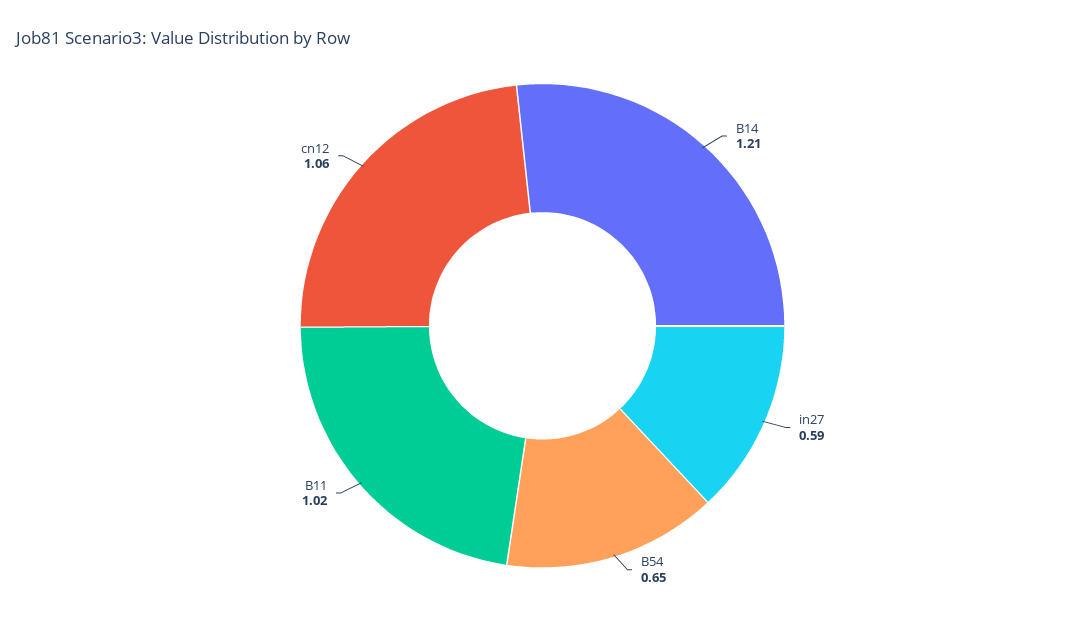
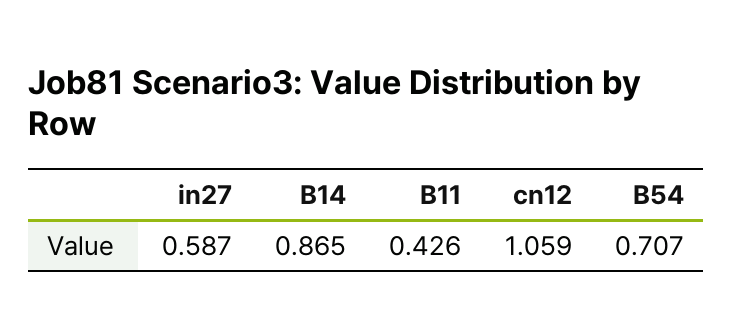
  {
-   "B14": 1.21,
+   "B14": 0.865,
    "in27": 0.587,
-   "B54": 0.65,
+   "B54": 0.707,
-   "B11": 1.02,
+   "B11": 0.426,
    "cn12": 1.059
  }

